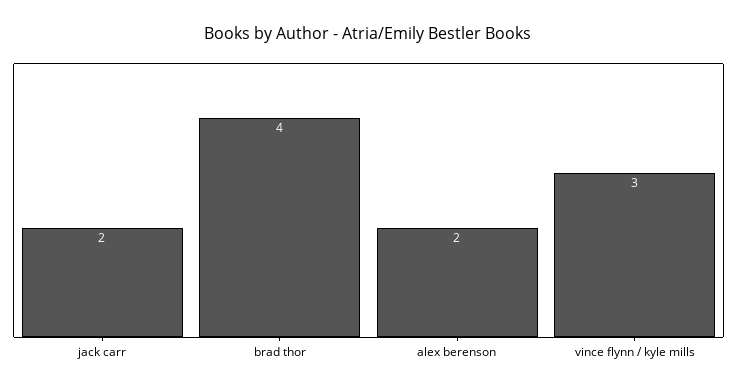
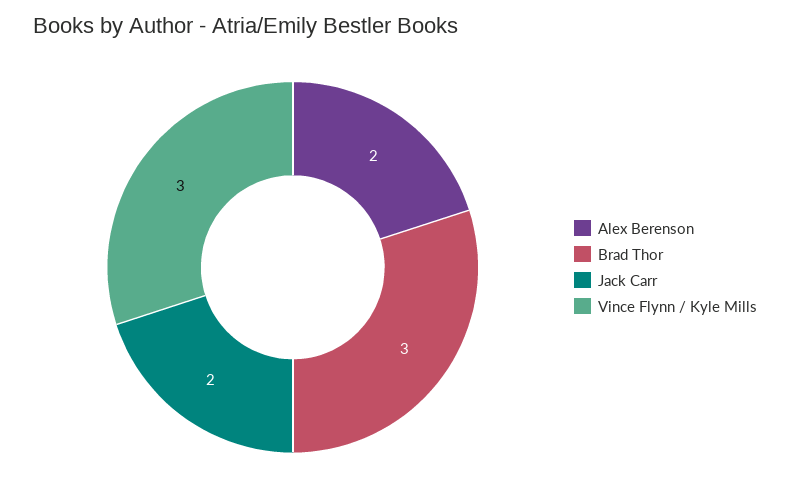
  {
    "jack carr": 2,
-   "brad thor": 4,
+   "brad thor": 3,
    "alex berenson": 2,
    "vince flynn / kyle mills": 3
  }

